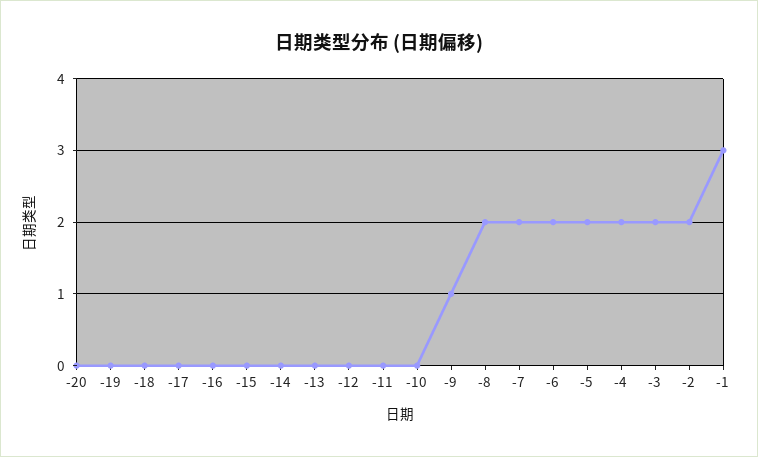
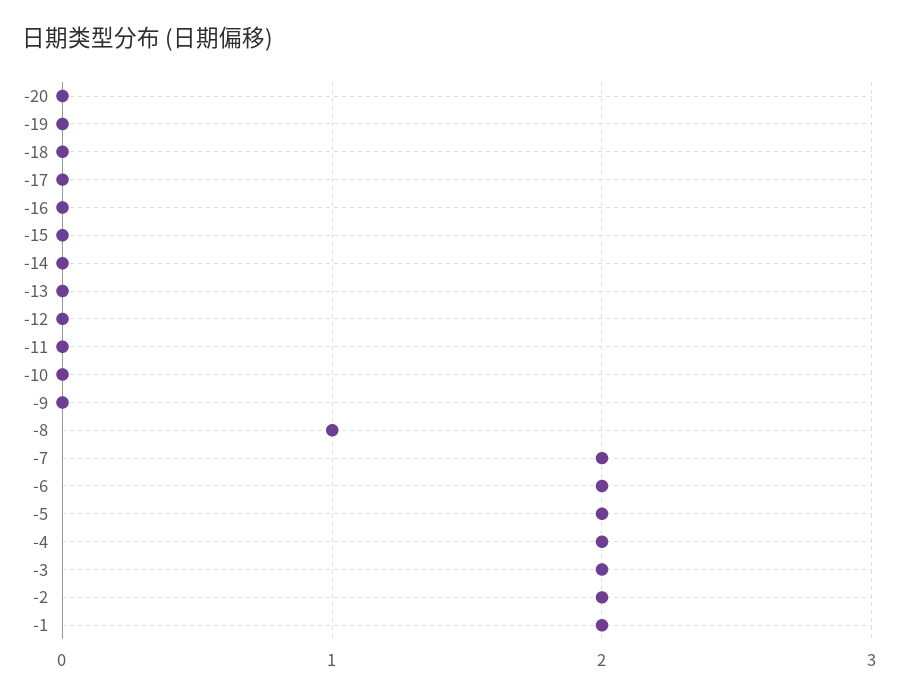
  {
    "-20": 0,
    "-19": 0,
    "-18": 0,
    "-17": 0,
    "-16": 0,
    "-15": 0,
    "-14": 0,
    "-13": 0,
    "-12": 0,
    "-11": 0,
    "-10": 0,
-   "-9": 1,
+   "-9": 0,
-   "-8": 2,
+   "-8": 1,
    "-7": 2,
    "-6": 2,
    "-5": 2,
    "-4": 2,
    "-3": 2,
    "-2": 2,
-   "-1": 3
+   "-1": 2
  }

